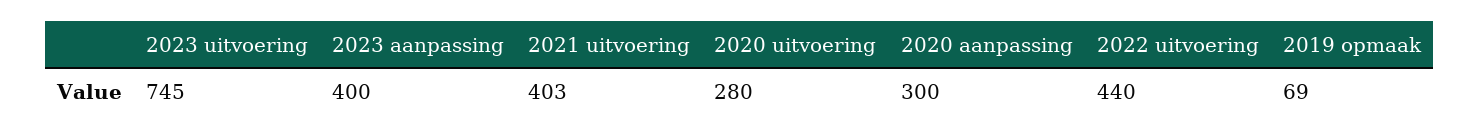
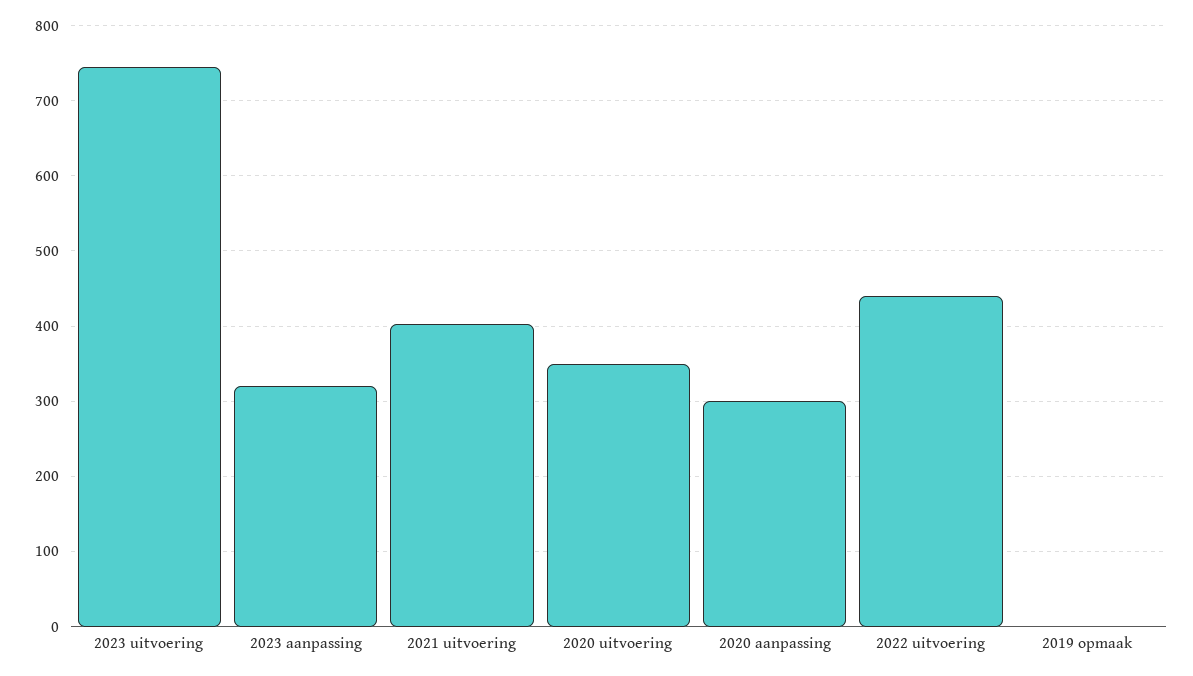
  {
    "2023 uitvoering": 745,
-   "2023 aanpassing": 400,
+   "2023 aanpassing": 320,
    "2021 uitvoering": 403,
-   "2020 uitvoering": 280,
+   "2020 uitvoering": 350,
    "2020 aanpassing": 300,
    "2022 uitvoering": 440,
-   "2019 opmaak": 69
+   "2019 opmaak": 0
  }

